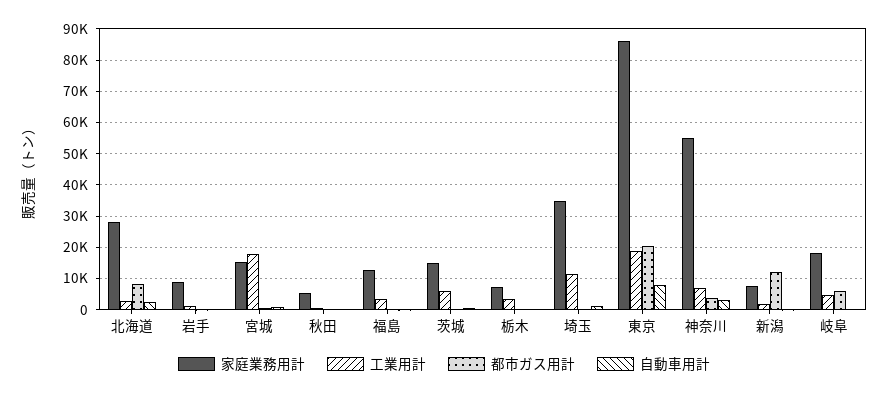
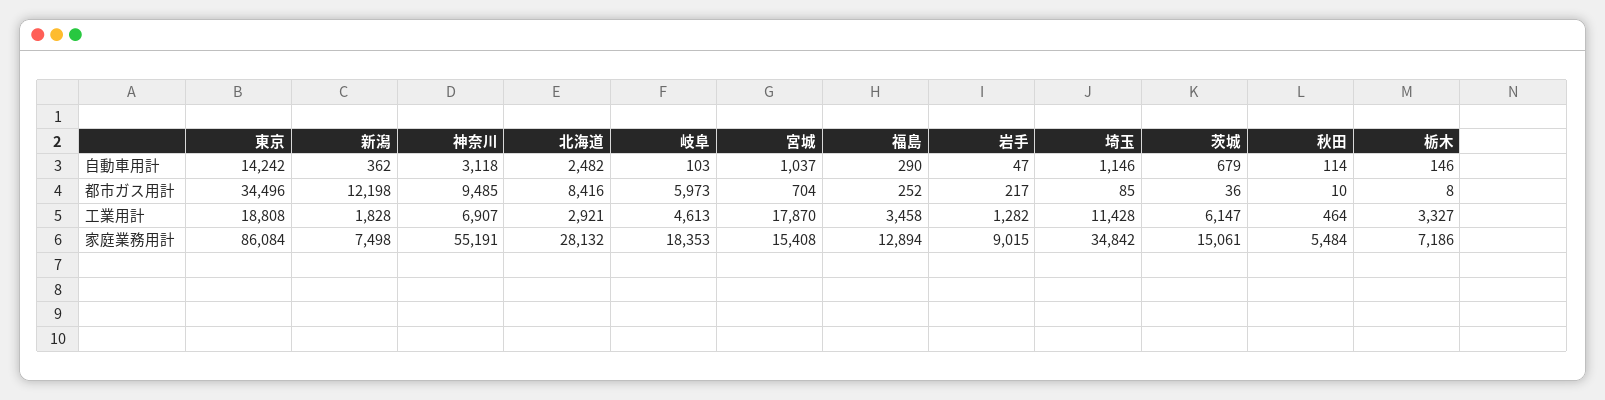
  {
    "家庭業務用計": {
      "北海道": 28132,
      "岩手": 9015,
      "宮城": 15408,
      "秋田": 5484,
      "福島": 12894,
      "茨城": 15061,
      "栃木": 7186,
      "埼玉": 34842,
      "東京": 86084,
      "神奈川": 55191,
      "新潟": 7498,
      "岐阜": 18353
    },
    "工業用計": {
      "北海道": 2921,
      "岩手": 1282,
      "宮城": 17870,
      "秋田": 464,
      "福島": 3458,
      "茨城": 6147,
      "栃木": 3327,
      "埼玉": 11428,
      "東京": 18808,
      "神奈川": 6907,
      "新潟": 1828,
      "岐阜": 4613
    },
    "都市ガス用計": {
      "北海道": 8416,
      "岩手": 217,
      "宮城": 704,
      "秋田": 10,
      "福島": 252,
      "茨城": 36,
      "栃木": 8,
      "埼玉": 85,
-     "東京": 20000,
+     "東京": 34496,
-     "神奈川": 4000,
+     "神奈川": 9485,
      "新潟": 12198,
      "岐阜": 5973
    },
    "自動車用計": {
      "北海道": 2482,
      "岩手": 47,
      "宮城": 1037,
      "秋田": 114,
      "福島": 290,
      "茨城": 679,
      "栃木": 146,
      "埼玉": 1146,
-     "東京": 8000,
+     "東京": 14242,
      "神奈川": 3118,
      "新潟": 362,
      "岐阜": 103
    }
  }

